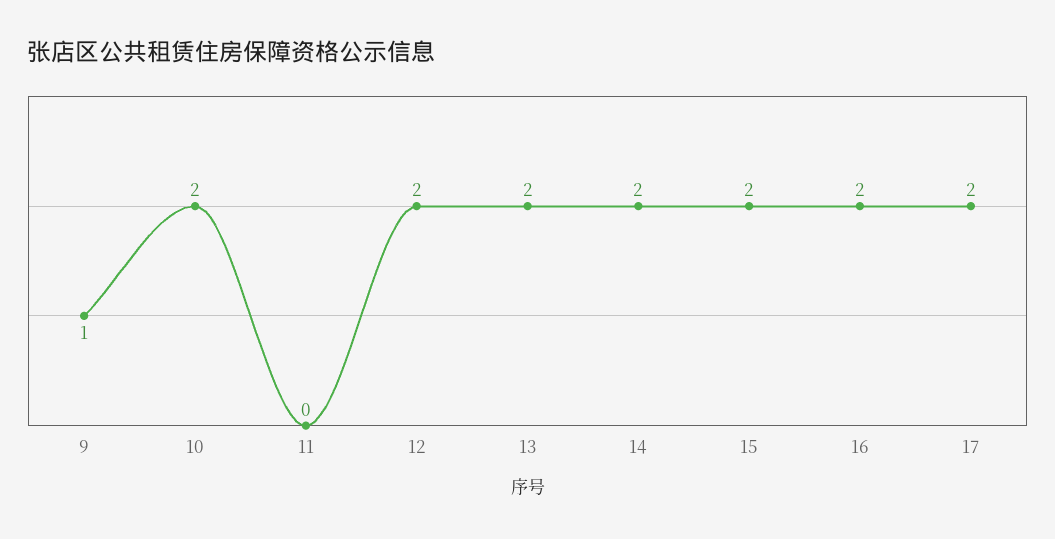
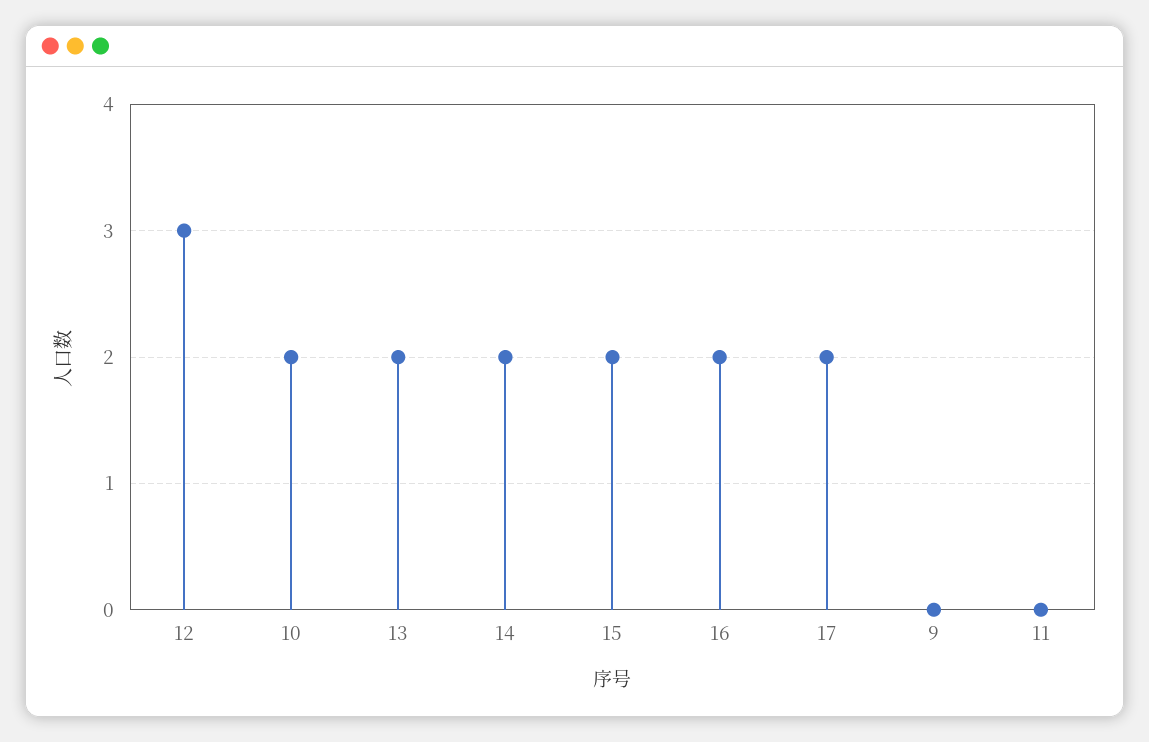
  {
-   "9": 1,
+   "9": 0,
    "10": 2,
    "11": 0,
-   "12": 2,
+   "12": 3,
    "13": 2,
    "14": 2,
    "15": 2,
    "16": 2,
    "17": 2
  }

